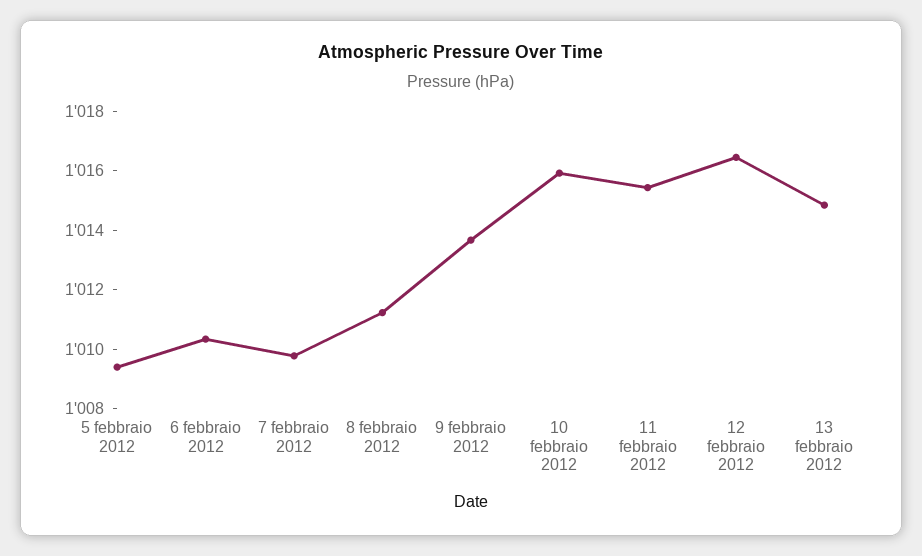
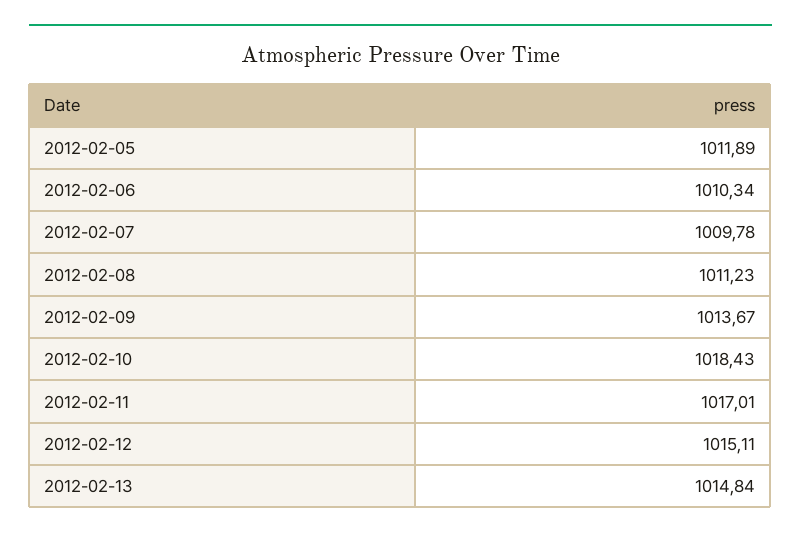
  {
-   "5 febbraio 2012": 1009.5,
+   "5 febbraio 2012": 1011.89,
    "6 febbraio 2012": 1010.34,
    "7 febbraio 2012": 1009.78,
    "8 febbraio 2012": 1011.23,
    "9 febbraio 2012": 1013.67,
-   "10 febbraio 2012": 1016,
+   "10 febbraio 2012": 1018.43,
-   "11 febbraio 2012": 1015.5,
+   "11 febbraio 2012": 1017.01,
-   "12 febbraio 2012": 1016.5,
+   "12 febbraio 2012": 1015.11,
    "13 febbraio 2012": 1014.84
  }

